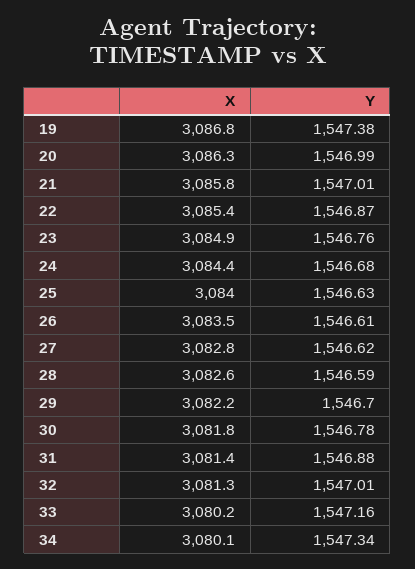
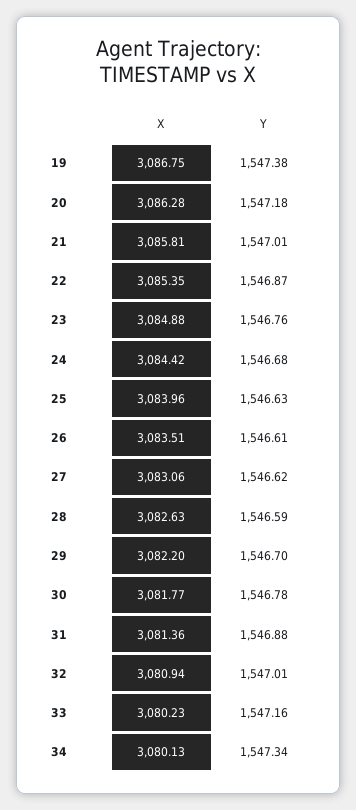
  {
    "X": {
      "19": 3086.75,
      "20": 3086.28,
      "21": 3085.81,
      "22": 3085.35,
      "23": 3084.88,
      "24": 3084.42,
      "25": 3083.96,
      "26": 3083.51,
-     "27": 3082.8,
+     "27": 3083.06,
      "28": 3082.63,
      "29": 3082.2,
      "30": 3081.77,
      "31": 3081.36,
-     "32": 3081.3,
+     "32": 3080.94,
      "33": 3080.23,
      "34": 3080.13
    },
    "Y": {
      "19": 1547.38,
-     "20": 1546.99,
+     "20": 1547.18,
      "21": 1547.01,
      "22": 1546.87,
      "23": 1546.76,
      "24": 1546.68,
      "25": 1546.63,
      "26": 1546.61,
      "27": 1546.62,
      "28": 1546.59,
      "29": 1546.7,
      "30": 1546.78,
      "31": 1546.88,
      "32": 1547.01,
      "33": 1547.16,
      "34": 1547.34
    }
  }

